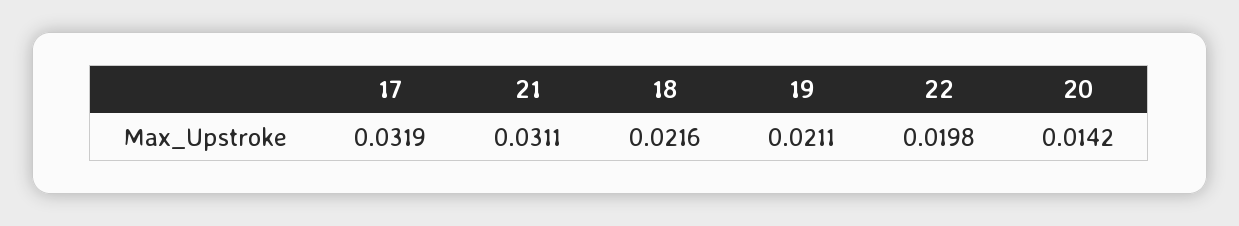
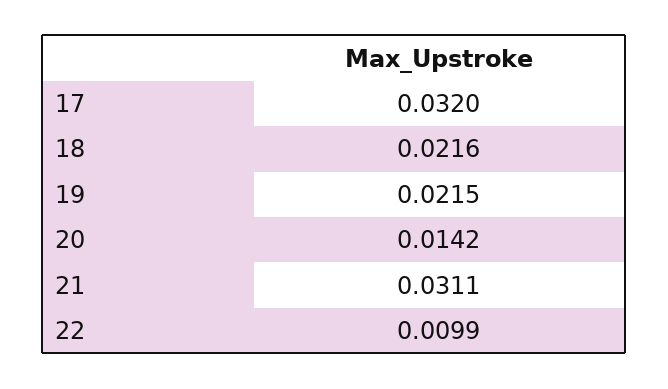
  {
-   "17": 0.0319,
+   "17": 0.032,
    "21": 0.0311,
    "18": 0.0216,
-   "19": 0.0211,
+   "19": 0.0215,
-   "22": 0.0198,
+   "22": 0.0099,
    "20": 0.0142
  }

